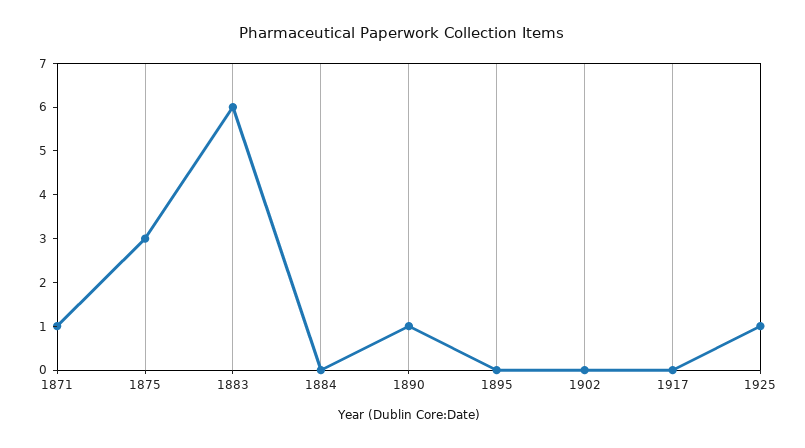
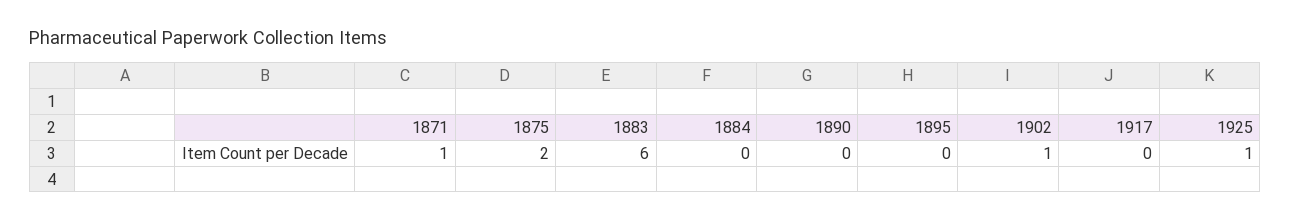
  {
    "1871": 1,
-   "1875": 3,
+   "1875": 2,
    "1883": 6,
    "1884": 0,
-   "1890": 1,
+   "1890": 0,
    "1895": 0,
-   "1902": 0,
+   "1902": 1,
    "1917": 0,
    "1925": 1
  }

